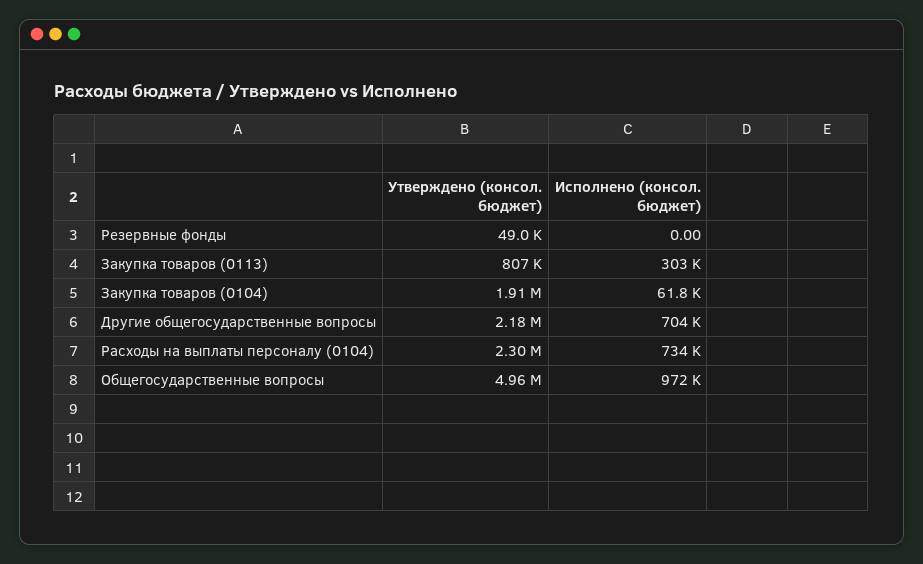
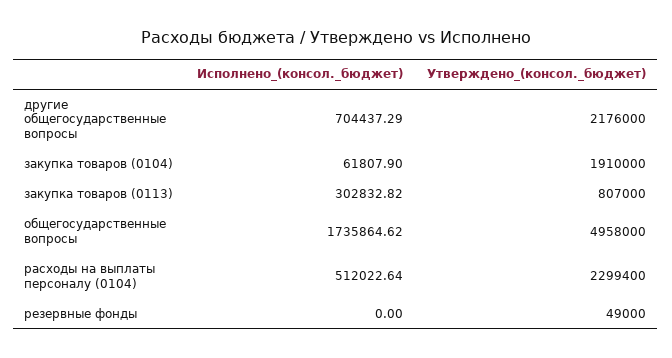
  {
    "Утверждено (консол. бюджет)": {
      "Резервные фонды": 49000,
      "Закупка товаров (0113)": 807000,
      "Закупка товаров (0104)": 1910000,
      "Другие общегосударственные вопросы": 2176000,
      "Расходы на выплаты персоналу (0104)": 2299400,
      "Общегосударственные вопросы": 4958000
    },
    "Исполнено (консол. бюджет)": {
      "Резервные фонды": 0,
      "Закупка товаров (0113)": 302832.82,
      "Закупка товаров (0104)": 61807.9,
      "Другие общегосударственные вопросы": 704437.29,
-     "Расходы на выплаты персоналу (0104)": 734000,
+     "Расходы на выплаты персоналу (0104)": 512022.64,
-     "Общегосударственные вопросы": 972000
+     "Общегосударственные вопросы": 1735864.62
    }
  }

